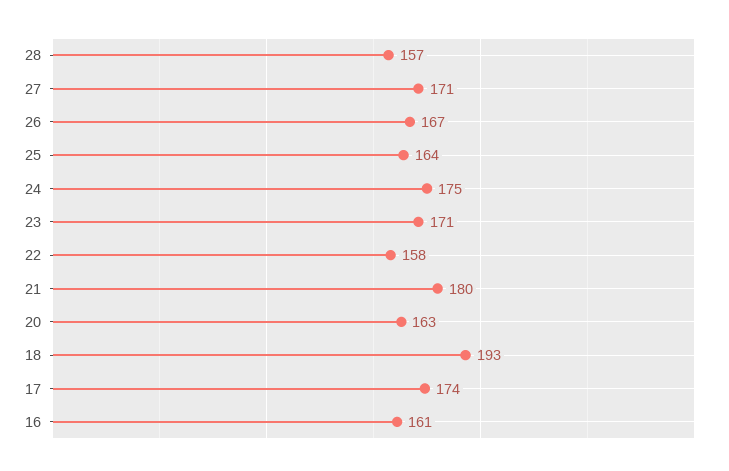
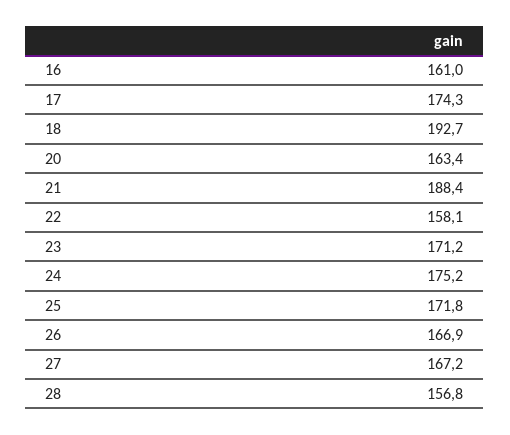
  {
    "28": 156.8,
-   "27": 171,
+   "27": 167.2,
    "26": 166.9,
-   "25": 164,
+   "25": 171.8,
    "24": 175.2,
    "23": 171.2,
    "22": 158.1,
-   "21": 180,
+   "21": 188.4,
    "20": 163.4,
    "18": 192.7,
    "17": 174.3,
    "16": 161
  }

